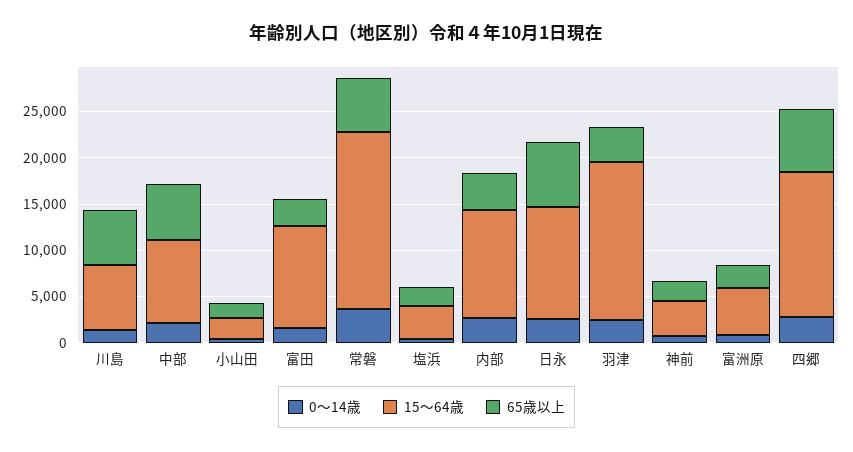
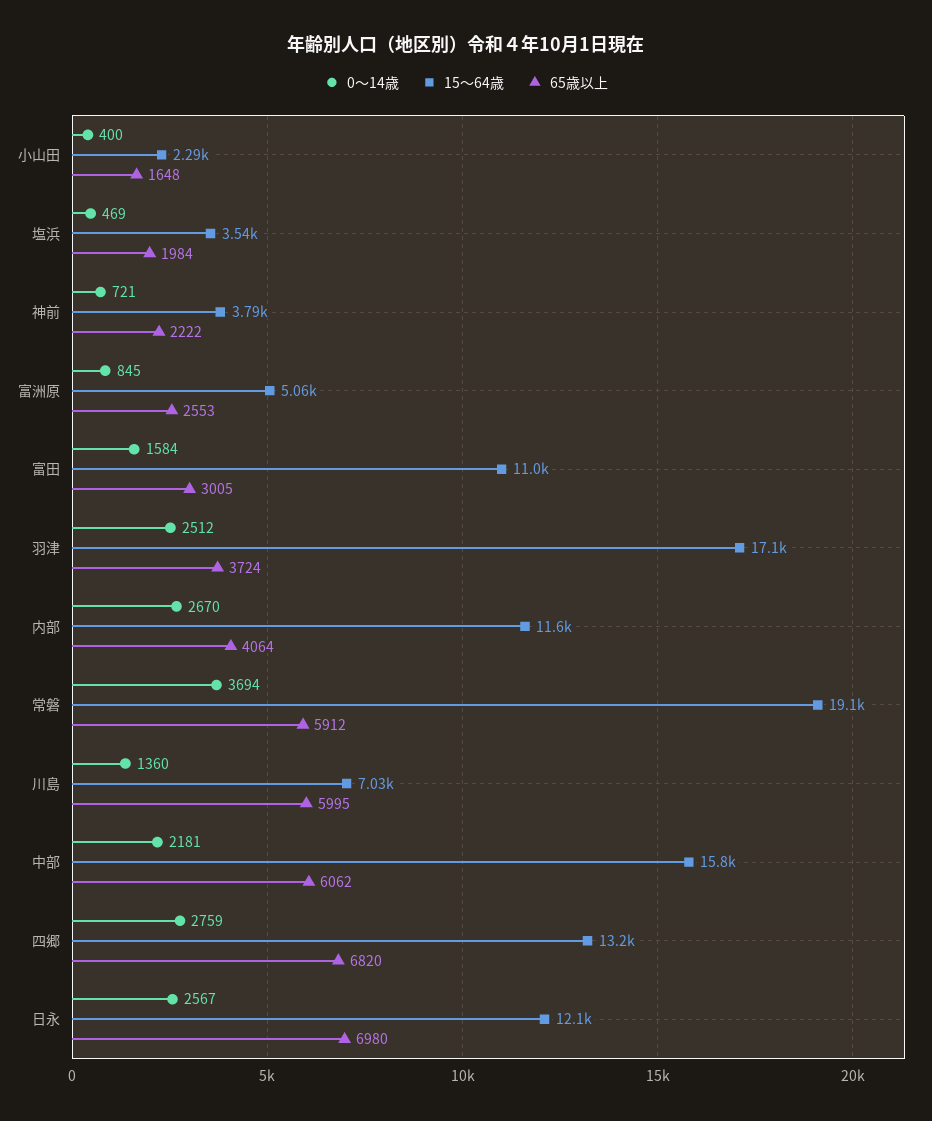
  {
    "0～14歳": {
      "川島": 1360,
      "中部": 2181,
      "小山田": 400,
      "富田": 1584,
      "常磐": 3694,
      "塩浜": 469,
      "内部": 2670,
      "日永": 2567,
      "羽津": 2512,
      "神前": 721,
      "富洲原": 845,
      "四郷": 2759
    },
    "15～64歳": {
      "川島": 7030,
-     "中部": 9000,
+     "中部": 15800,
      "小山田": 2290,
      "富田": 11000,
      "常磐": 19100,
      "塩浜": 3540,
      "内部": 11600,
      "日永": 12100,
      "羽津": 17100,
      "神前": 3790,
      "富洲原": 5060,
-     "四郷": 16000
+     "四郷": 13200
    },
    "65歳以上": {
      "川島": 5995,
      "中部": 6062,
      "小山田": 1648,
      "富田": 3005,
      "常磐": 5912,
      "塩浜": 1984,
      "内部": 4064,
      "日永": 6980,
      "羽津": 3724,
      "神前": 2222,
      "富洲原": 2553,
      "四郷": 6820
    }
  }

